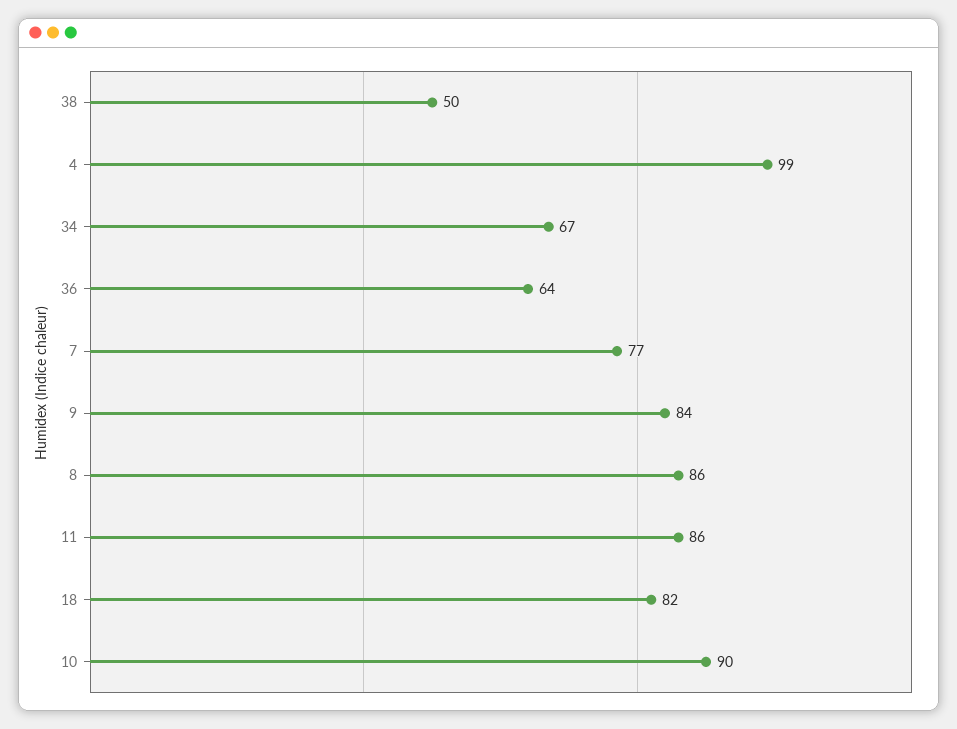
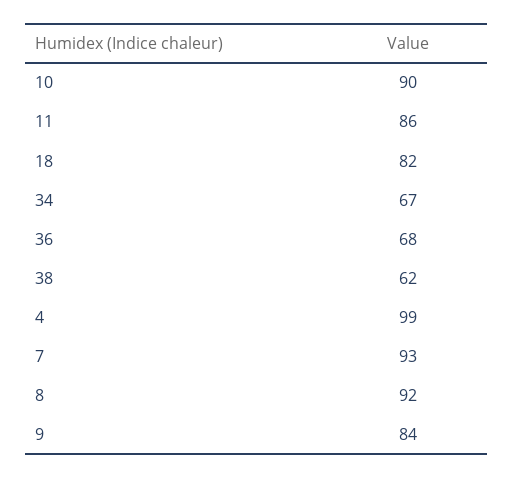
  {
-   "38": 50,
+   "38": 62,
    "4": 99,
    "34": 67,
-   "36": 64,
+   "36": 68,
-   "7": 77,
+   "7": 93,
    "9": 84,
-   "8": 86,
+   "8": 92,
    "11": 86,
    "18": 82,
    "10": 90
  }

